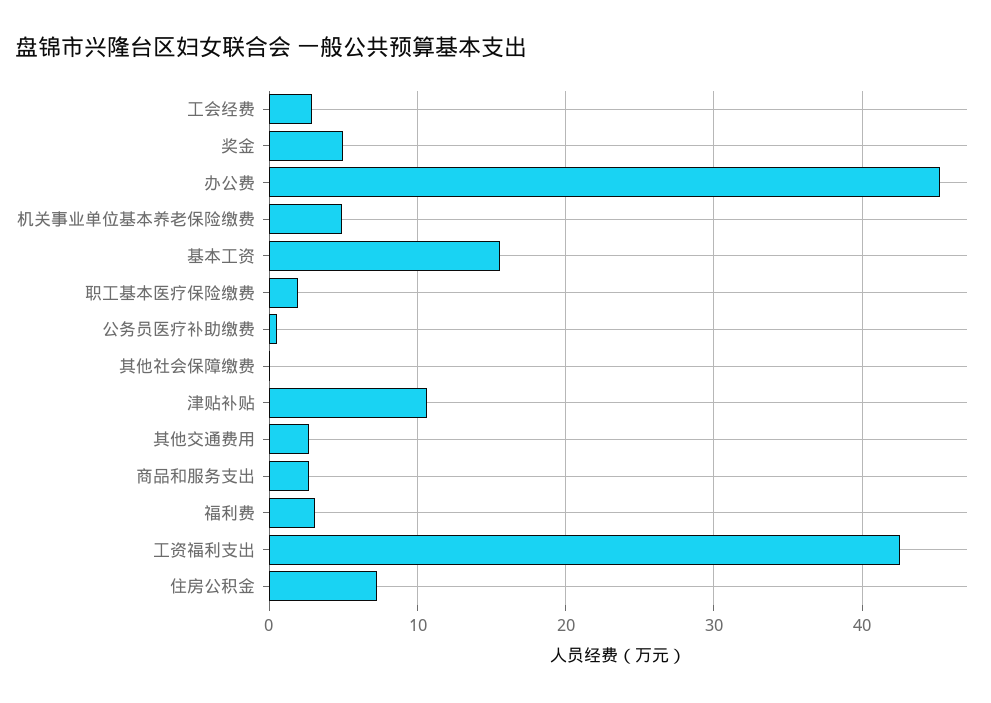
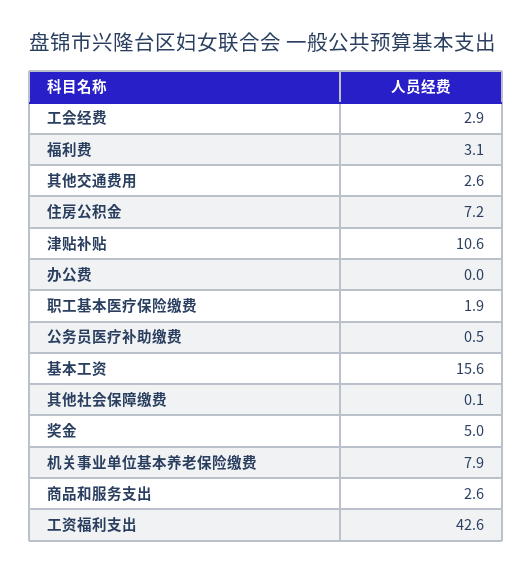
  {
    "工会经费": 2.9,
    "奖金": 5,
-   "办公费": 45,
+   "办公费": 0,
-   "机关事业单位基本养老保险缴费": 5,
+   "机关事业单位基本养老保险缴费": 7.9,
    "基本工资": 15.6,
    "职工基本医疗保险缴费": 1.9,
    "公务员医疗补助缴费": 0.5,
    "其他社会保障缴费": 0.1,
    "津贴补贴": 10.6,
    "其他交通费用": 2.6,
    "商品和服务支出": 2.6,
    "福利费": 3.1,
    "工资福利支出": 42.6,
    "住房公积金": 7.2
  }

